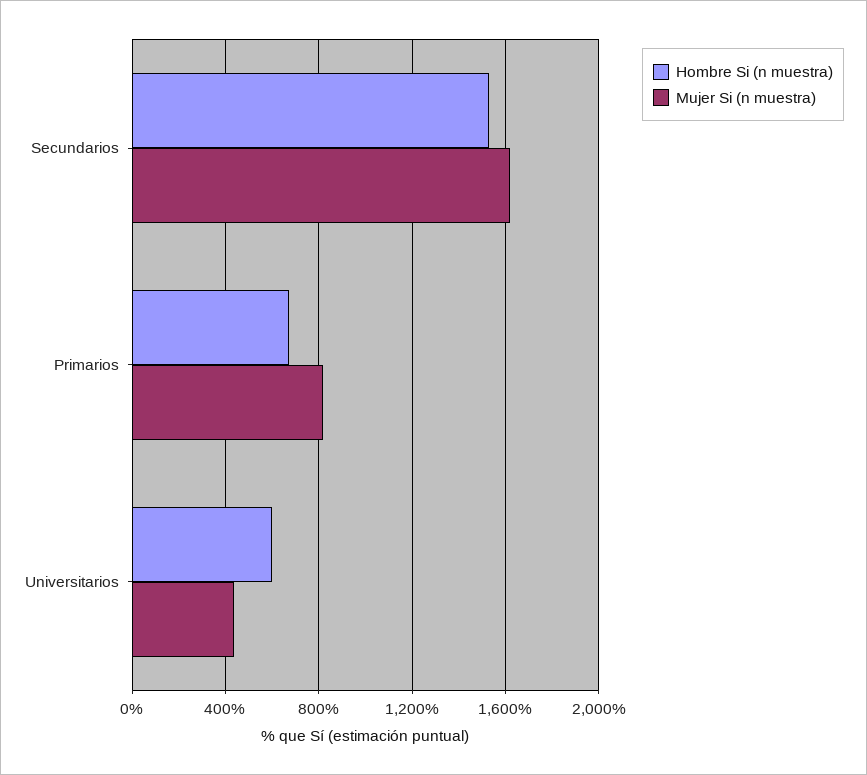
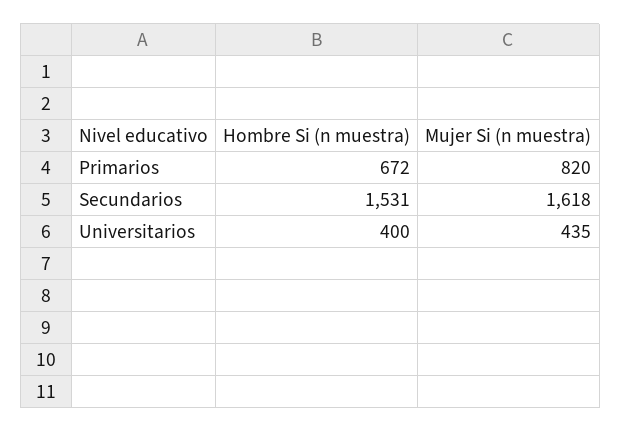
  {
    "Hombre Si (n muestra)": {
      "Secundarios": 1531,
      "Primarios": 672,
-     "Universitarios": 600
+     "Universitarios": 400
    },
    "Mujer Si (n muestra)": {
      "Secundarios": 1618,
      "Primarios": 820,
      "Universitarios": 435
    }
  }

